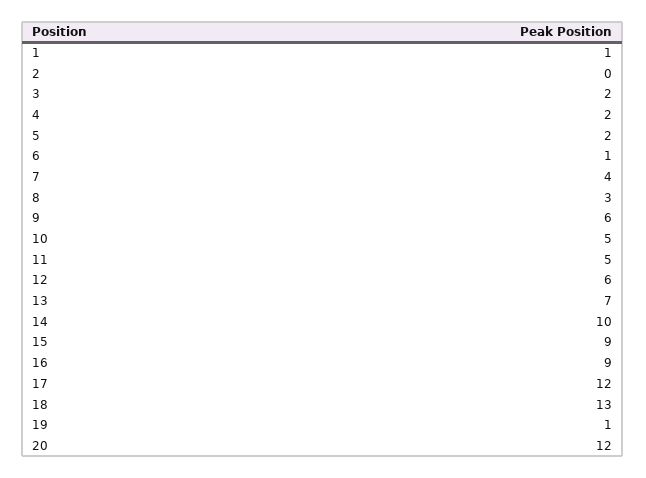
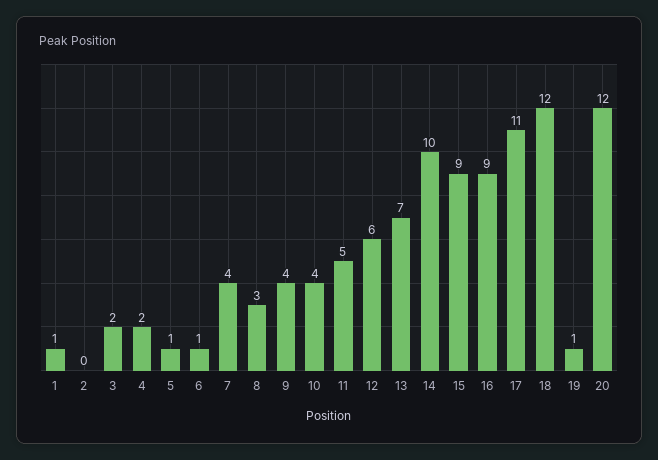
  {
    "1": 1,
    "2": 0,
    "3": 2,
    "4": 2,
-   "5": 2,
+   "5": 1,
    "6": 1,
    "7": 4,
    "8": 3,
-   "9": 6,
+   "9": 4,
-   "10": 5,
+   "10": 4,
    "11": 5,
    "12": 6,
    "13": 7,
    "14": 10,
    "15": 9,
    "16": 9,
-   "17": 12,
+   "17": 11,
-   "18": 13,
+   "18": 12,
    "19": 1,
    "20": 12
  }

